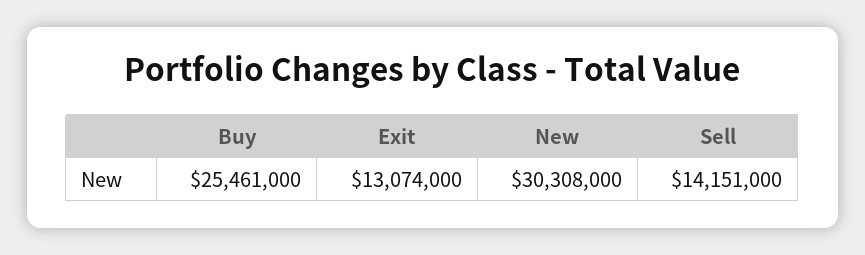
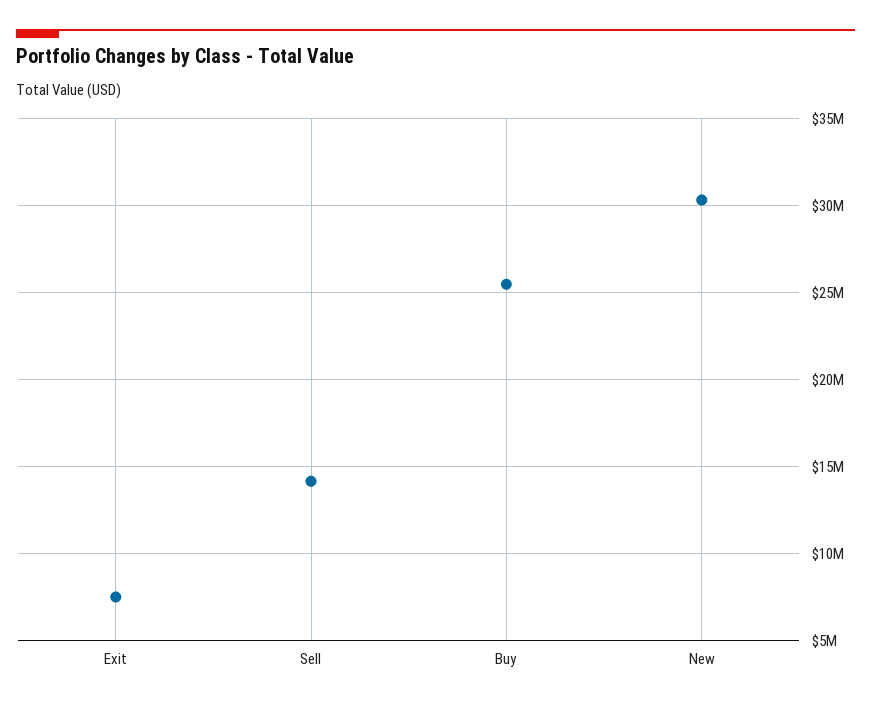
  {
    "Buy": 25461000,
-   "Exit": 13074000,
+   "Exit": 7500000,
    "New": 30308000,
    "Sell": 14151000
  }

